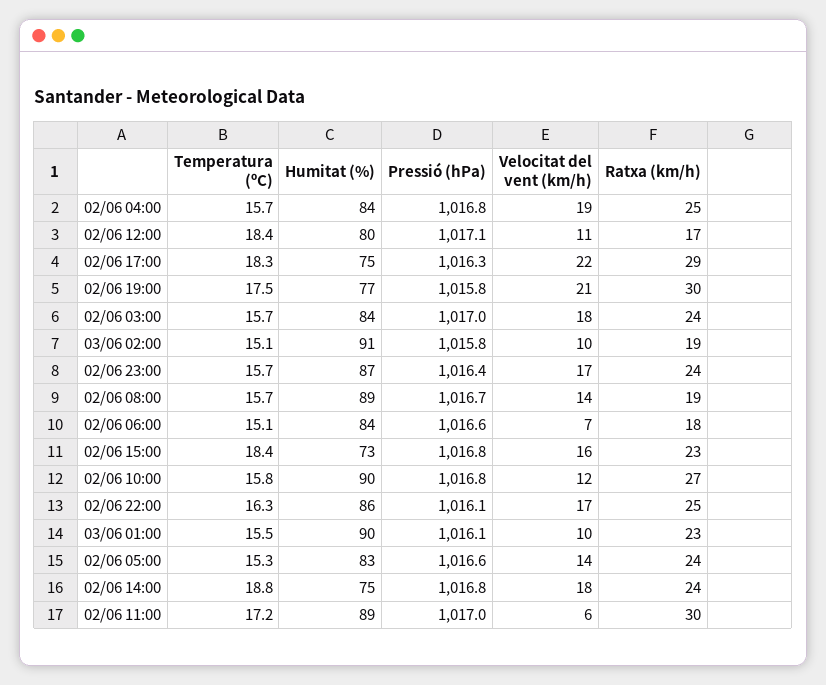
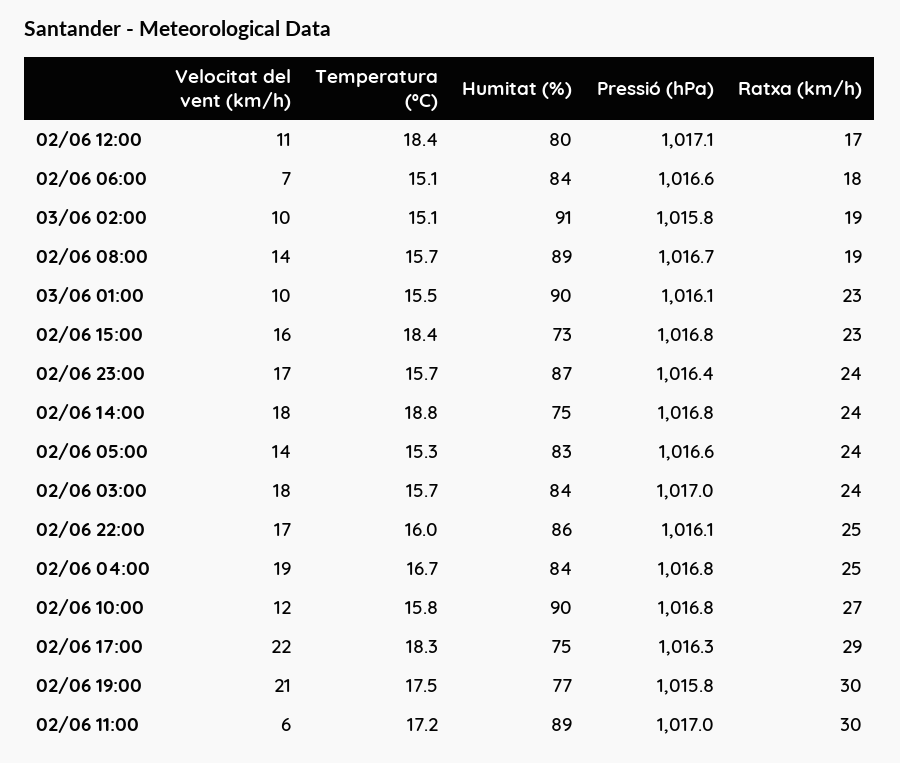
  {
    "Temperatura (ºC)": {
-     "02/06 04:00": 15.7,
+     "02/06 04:00": 16.7,
      "02/06 12:00": 18.4,
      "02/06 17:00": 18.3,
      "02/06 19:00": 17.5,
      "02/06 03:00": 15.7,
      "03/06 02:00": 15.1,
      "02/06 23:00": 15.7,
      "02/06 08:00": 15.7,
      "02/06 06:00": 15.1,
      "02/06 15:00": 18.4,
      "02/06 10:00": 15.8,
-     "02/06 22:00": 16.3,
+     "02/06 22:00": 16,
      "03/06 01:00": 15.5,
      "02/06 05:00": 15.3,
      "02/06 14:00": 18.8,
      "02/06 11:00": 17.2
    },
    "Humitat (%)": {
      "02/06 04:00": 84,
      "02/06 12:00": 80,
      "02/06 17:00": 75,
      "02/06 19:00": 77,
      "02/06 03:00": 84,
      "03/06 02:00": 91,
      "02/06 23:00": 87,
      "02/06 08:00": 89,
      "02/06 06:00": 84,
      "02/06 15:00": 73,
      "02/06 10:00": 90,
      "02/06 22:00": 86,
      "03/06 01:00": 90,
      "02/06 05:00": 83,
      "02/06 14:00": 75,
      "02/06 11:00": 89
    },
    "Pressió (hPa)": {
      "02/06 04:00": 1016.8,
      "02/06 12:00": 1017.1,
      "02/06 17:00": 1016.3,
      "02/06 19:00": 1015.8,
      "02/06 03:00": 1017,
      "03/06 02:00": 1015.8,
      "02/06 23:00": 1016.4,
      "02/06 08:00": 1016.7,
      "02/06 06:00": 1016.6,
      "02/06 15:00": 1016.8,
      "02/06 10:00": 1016.8,
      "02/06 22:00": 1016.1,
      "03/06 01:00": 1016.1,
      "02/06 05:00": 1016.6,
      "02/06 14:00": 1016.8,
      "02/06 11:00": 1017
    },
    "Velocitat del vent (km/h)": {
      "02/06 04:00": 19,
      "02/06 12:00": 11,
      "02/06 17:00": 22,
      "02/06 19:00": 21,
      "02/06 03:00": 18,
      "03/06 02:00": 10,
      "02/06 23:00": 17,
      "02/06 08:00": 14,
      "02/06 06:00": 7,
      "02/06 15:00": 16,
      "02/06 10:00": 12,
      "02/06 22:00": 17,
      "03/06 01:00": 10,
      "02/06 05:00": 14,
      "02/06 14:00": 18,
      "02/06 11:00": 6
    },
    "Ratxa (km/h)": {
      "02/06 04:00": 25,
      "02/06 12:00": 17,
      "02/06 17:00": 29,
      "02/06 19:00": 30,
      "02/06 03:00": 24,
      "03/06 02:00": 19,
      "02/06 23:00": 24,
      "02/06 08:00": 19,
      "02/06 06:00": 18,
      "02/06 15:00": 23,
      "02/06 10:00": 27,
      "02/06 22:00": 25,
      "03/06 01:00": 23,
      "02/06 05:00": 24,
      "02/06 14:00": 24,
      "02/06 11:00": 30
    }
  }

